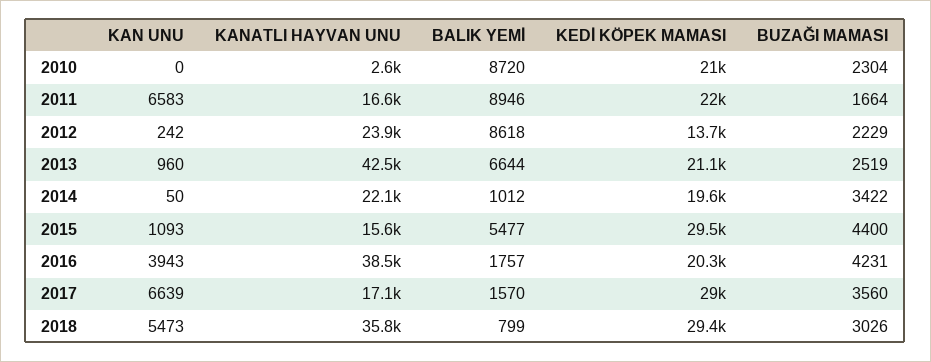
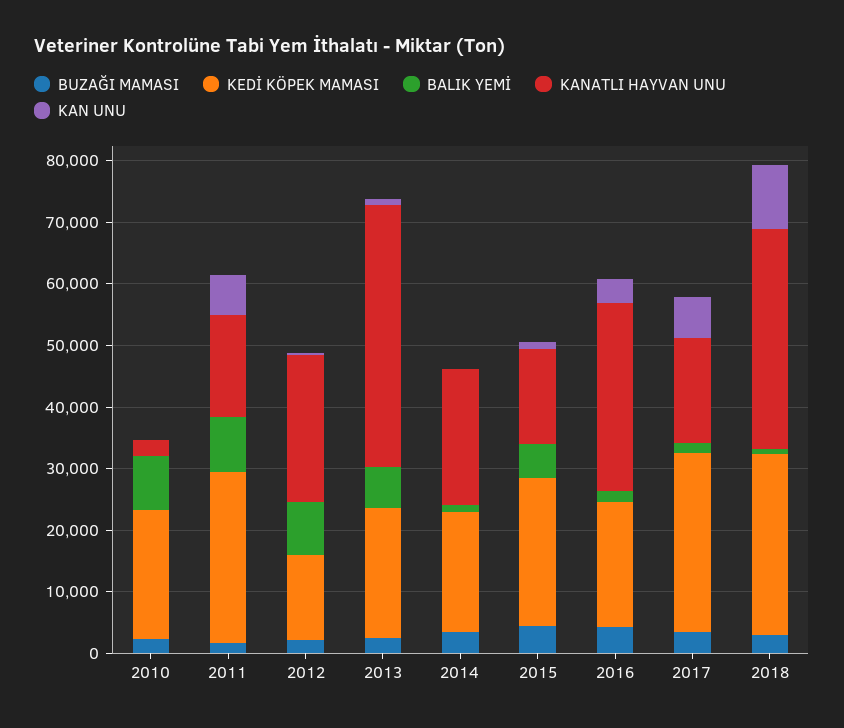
  {
    "KAN UNU": {
      "2010": 0,
      "2011": 6583,
      "2012": 242,
      "2013": 960,
      "2014": 50,
      "2015": 1093,
      "2016": 3943,
      "2017": 6639,
-     "2018": 5473
+     "2018": 10000
    },
    "KANATLI HAYVAN UNU": {
      "2010": 2600,
      "2011": 16600,
      "2012": 23900,
      "2013": 42500,
      "2014": 22100,
      "2015": 15600,
-     "2016": 38500,
+     "2016": 30000,
      "2017": 17100,
      "2018": 35800
    },
    "BALIK YEMİ": {
      "2010": 8720,
      "2011": 8946,
      "2012": 8618,
      "2013": 6644,
      "2014": 1012,
      "2015": 5477,
      "2016": 1757,
      "2017": 1570,
      "2018": 799
    },
    "KEDİ KÖPEK MAMASI": {
      "2010": 21000,
-     "2011": 22000,
+     "2011": 28000,
      "2012": 13700,
      "2013": 21100,
      "2014": 19600,
-     "2015": 29500,
+     "2015": 24000,
      "2016": 20300,
      "2017": 29000,
      "2018": 29400
    },
    "BUZAĞI MAMASI": {
      "2010": 2304,
      "2011": 1664,
      "2012": 2229,
      "2013": 2519,
      "2014": 3422,
      "2015": 4400,
      "2016": 4231,
      "2017": 3560,
      "2018": 3026
    }
  }

